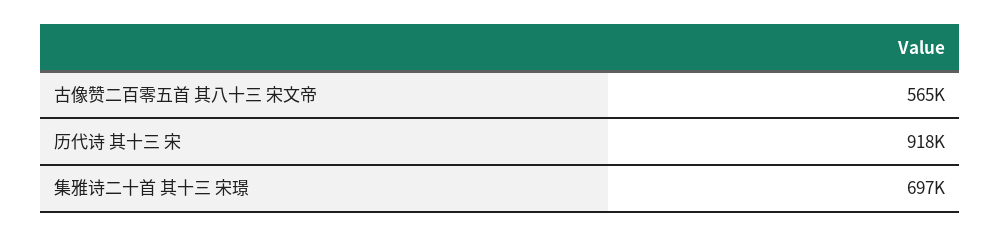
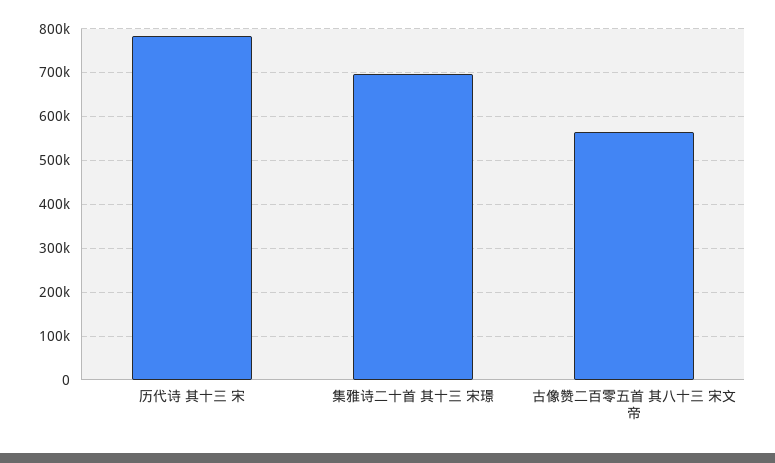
  {
    "古像赞二百零五首 其八十三 宋文帝": 565000,
-   "历代诗 其十三 宋": 918000,
+   "历代诗 其十三 宋": 780000,
    "集雅诗二十首 其十三 宋璟": 697000
  }

